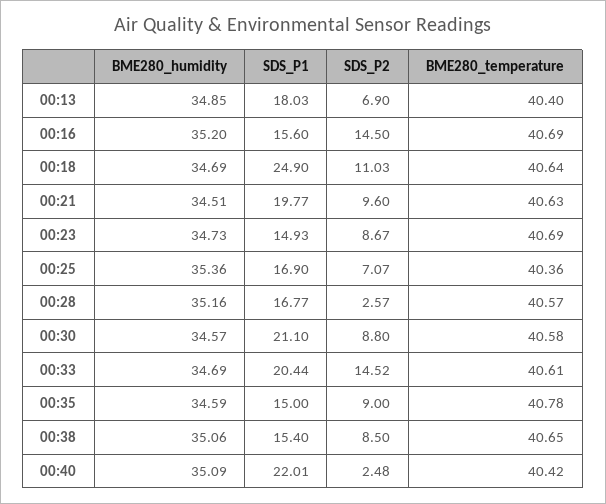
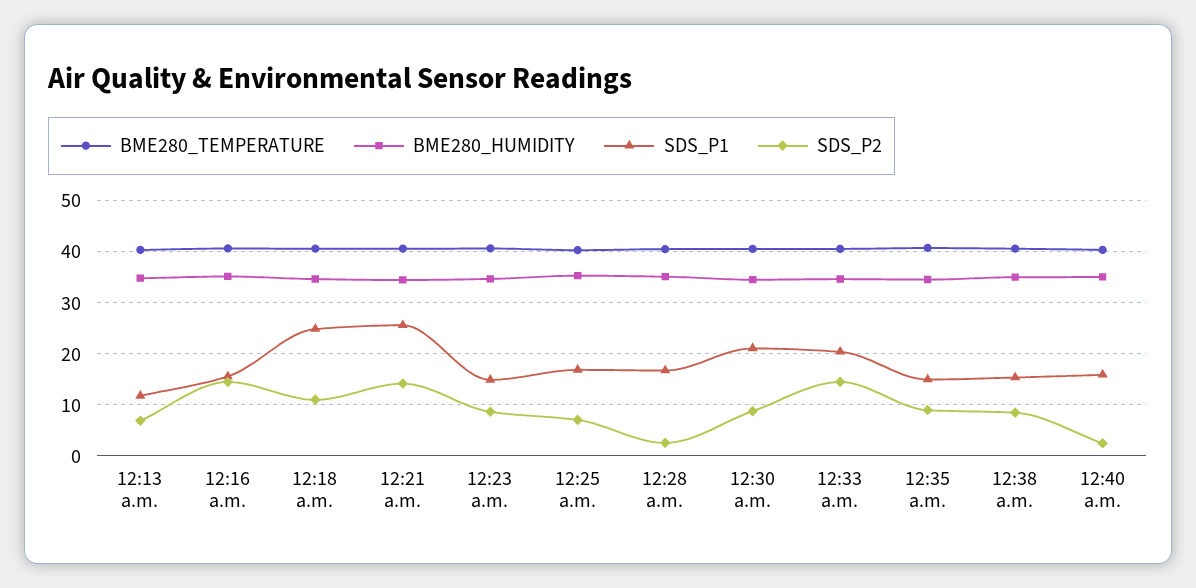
  {
    "BME280_humidity": {
      "00:13": 34.85,
      "00:16": 35.2,
      "00:18": 34.69,
      "00:21": 34.51,
      "00:23": 34.73,
      "00:25": 35.36,
      "00:28": 35.16,
      "00:30": 34.57,
      "00:33": 34.69,
      "00:35": 34.59,
      "00:38": 35.06,
      "00:40": 35.09
    },
    "SDS_P1": {
-     "00:13": 18.03,
+     "00:13": 12,
      "00:16": 15.6,
      "00:18": 24.9,
-     "00:21": 19.77,
+     "00:21": 26,
      "00:23": 14.93,
      "00:25": 16.9,
      "00:28": 16.77,
      "00:30": 21.1,
      "00:33": 20.44,
      "00:35": 15,
      "00:38": 15.4,
-     "00:40": 22.01
+     "00:40": 16
    },
    "SDS_P2": {
      "00:13": 6.9,
      "00:16": 14.5,
      "00:18": 11.03,
-     "00:21": 9.6,
+     "00:21": 14,
      "00:23": 8.67,
      "00:25": 7.07,
      "00:28": 2.57,
      "00:30": 8.8,
      "00:33": 14.52,
      "00:35": 9,
      "00:38": 8.5,
      "00:40": 2.48
    },
    "BME280_temperature": {
      "00:13": 40.4,
      "00:16": 40.69,
      "00:18": 40.64,
      "00:21": 40.63,
      "00:23": 40.69,
      "00:25": 40.36,
      "00:28": 40.57,
      "00:30": 40.58,
      "00:33": 40.61,
      "00:35": 40.78,
      "00:38": 40.65,
      "00:40": 40.42
    }
  }

